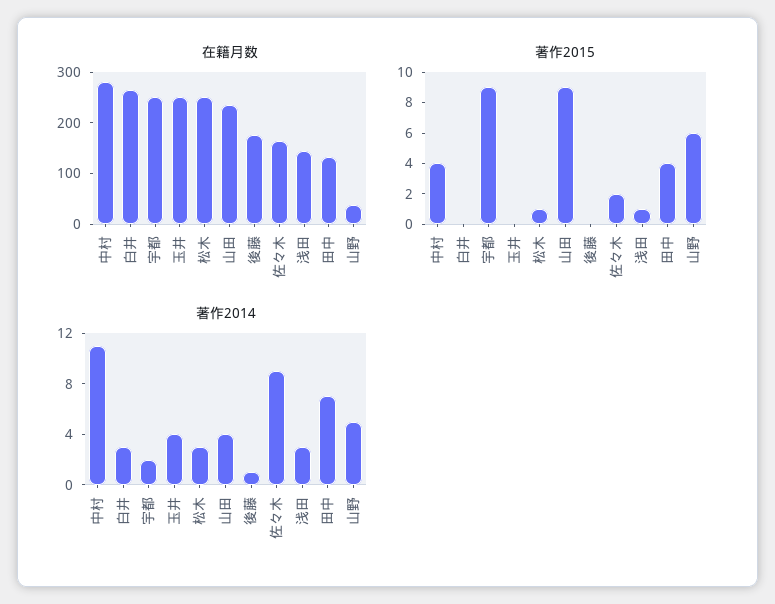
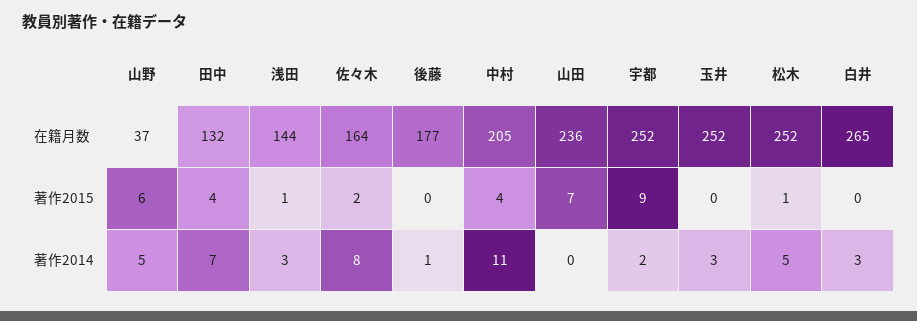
  {
    "在籍月数": {
-     "中村": 280,
+     "中村": 205,
      "白井": 265,
      "宇都": 252,
      "玉井": 252,
      "松木": 252,
      "山田": 236,
      "後藤": 177,
      "佐々木": 164,
      "浅田": 144,
      "田中": 132,
      "山野": 37
    },
    "著作2015": {
      "中村": 4,
      "白井": 0,
      "宇都": 9,
      "玉井": 0,
      "松木": 1,
-     "山田": 9,
+     "山田": 7,
      "後藤": 0,
      "佐々木": 2,
      "浅田": 1,
      "田中": 4,
      "山野": 6
    },
    "著作2014": {
      "中村": 11,
      "白井": 3,
      "宇都": 2,
-     "玉井": 4,
+     "玉井": 3,
-     "松木": 3,
+     "松木": 5,
-     "山田": 4,
+     "山田": 0,
      "後藤": 1,
-     "佐々木": 9,
+     "佐々木": 8,
      "浅田": 3,
      "田中": 7,
      "山野": 5
    }
  }

